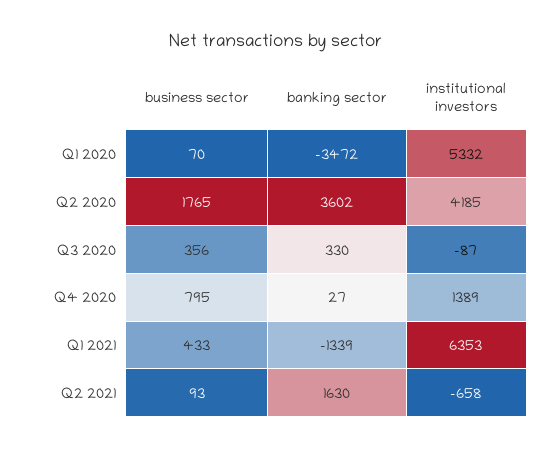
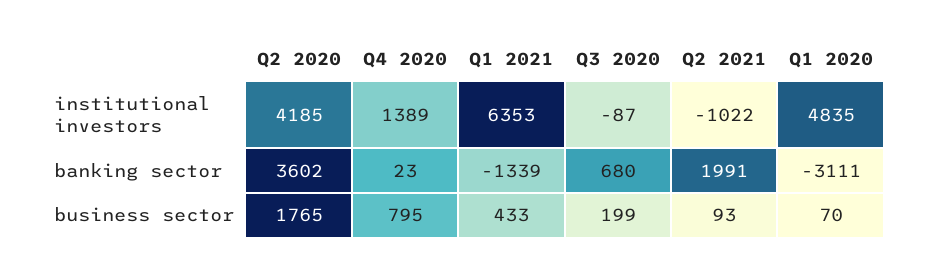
  {
    "business sector": {
      "Q1 2020": 70,
      "Q2 2020": 1765,
-     "Q3 2020": 356,
+     "Q3 2020": 199,
      "Q4 2020": 795,
      "Q1 2021": 433,
      "Q2 2021": 93
    },
    "banking sector": {
-     "Q1 2020": -3472,
+     "Q1 2020": -3111,
      "Q2 2020": 3602,
-     "Q3 2020": 330,
+     "Q3 2020": 680,
-     "Q4 2020": 27,
+     "Q4 2020": 23,
      "Q1 2021": -1339,
-     "Q2 2021": 1630
+     "Q2 2021": 1991
    },
    "institutional investors": {
-     "Q1 2020": 5332,
+     "Q1 2020": 4835,
      "Q2 2020": 4185,
      "Q3 2020": -87,
      "Q4 2020": 1389,
      "Q1 2021": 6353,
-     "Q2 2021": -658
+     "Q2 2021": -1022
    }
  }

